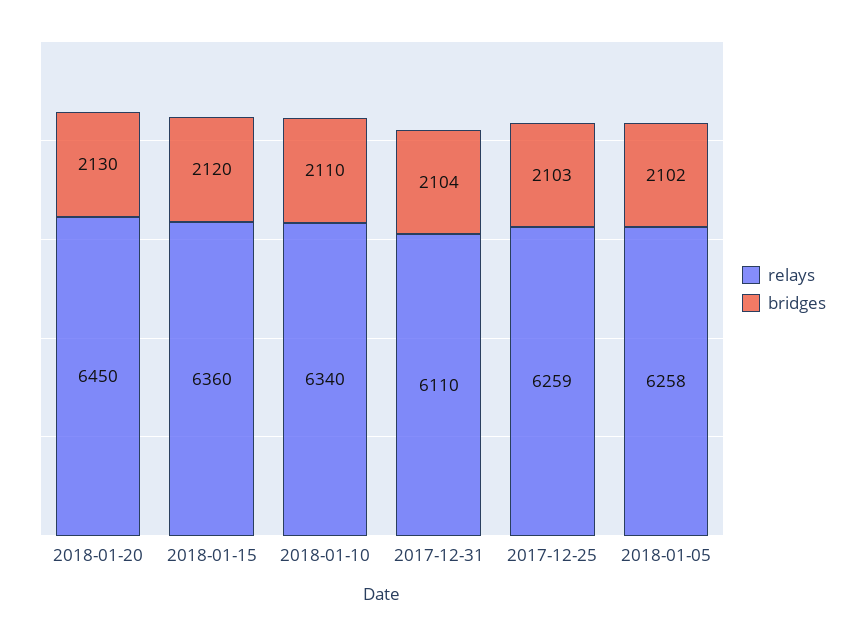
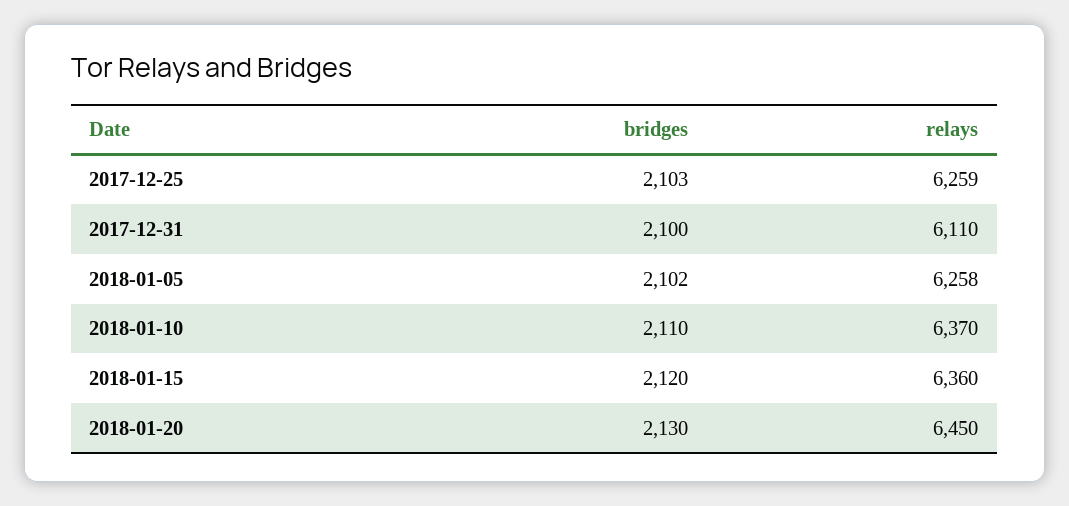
  {
    "relays": {
      "2018-01-20": 6450,
      "2018-01-15": 6360,
-     "2018-01-10": 6340,
+     "2018-01-10": 6370,
      "2017-12-31": 6110,
      "2017-12-25": 6259,
      "2018-01-05": 6258
    },
    "bridges": {
      "2018-01-20": 2130,
      "2018-01-15": 2120,
      "2018-01-10": 2110,
-     "2017-12-31": 2104,
+     "2017-12-31": 2100,
      "2017-12-25": 2103,
      "2018-01-05": 2102
    }
  }

